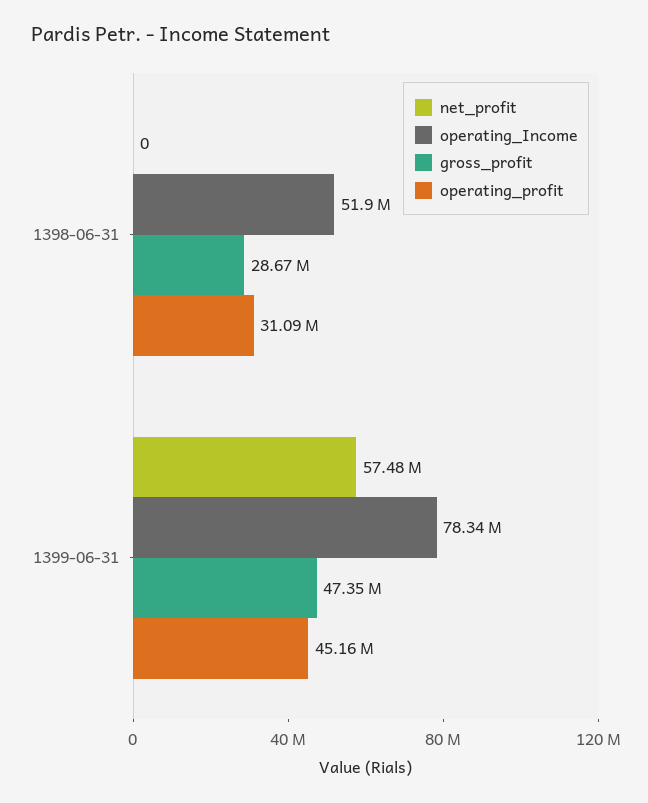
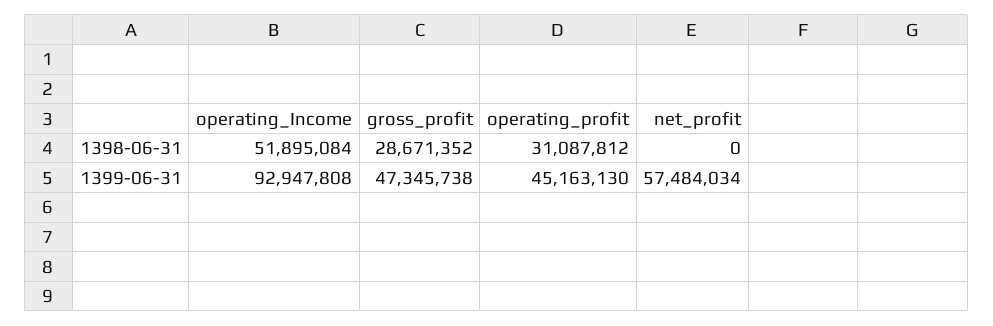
  {
    "net_profit": {
      "1398-06-31": 0,
      "1399-06-31": 57484034
    },
    "operating_Income": {
      "1398-06-31": 51895084,
-     "1399-06-31": 78340000
+     "1399-06-31": 92947808
    },
    "gross_profit": {
      "1398-06-31": 28671352,
      "1399-06-31": 47345738
    },
    "operating_profit": {
      "1398-06-31": 31087812,
      "1399-06-31": 45163130
    }
  }

